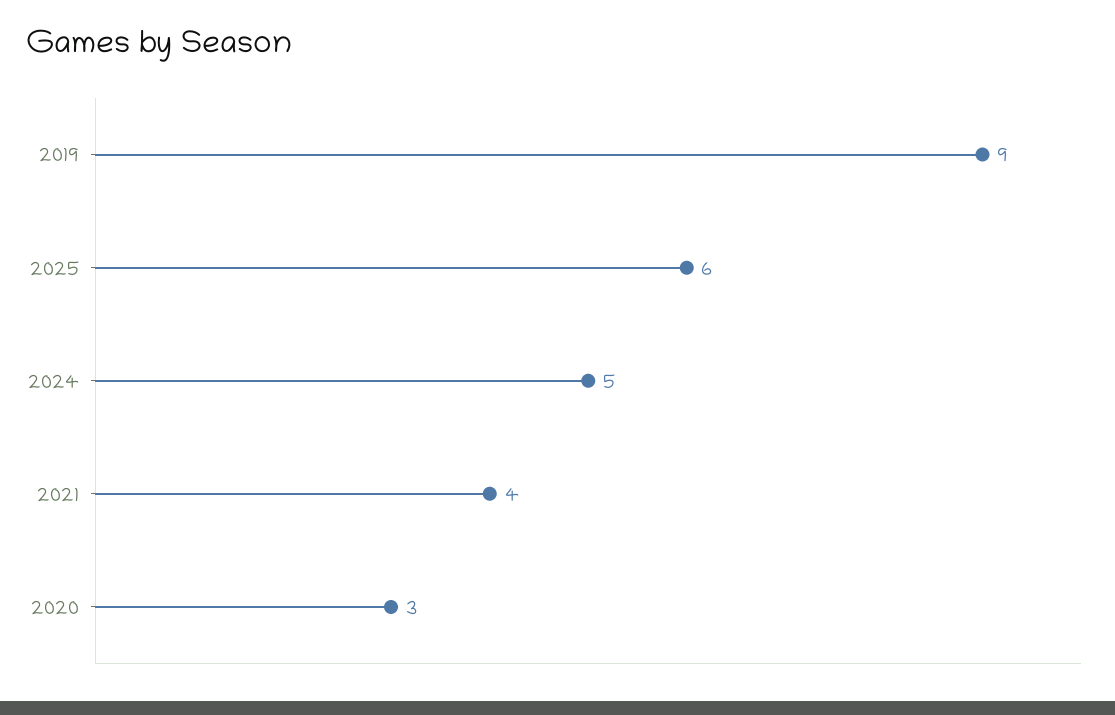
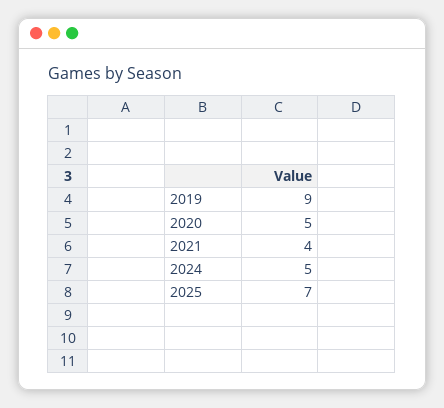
  {
    "2019": 9,
-   "2025": 6,
+   "2025": 7,
    "2024": 5,
    "2021": 4,
-   "2020": 3
+   "2020": 5
  }

